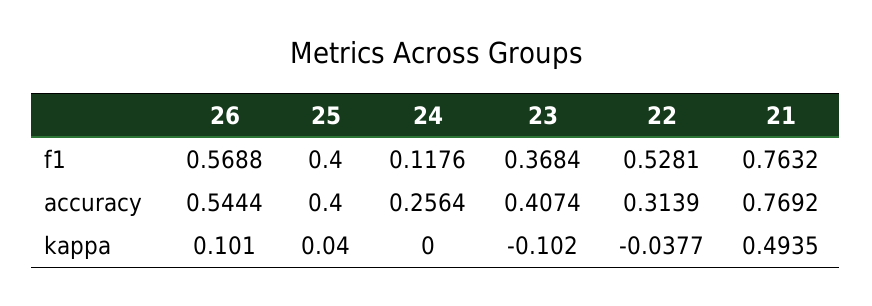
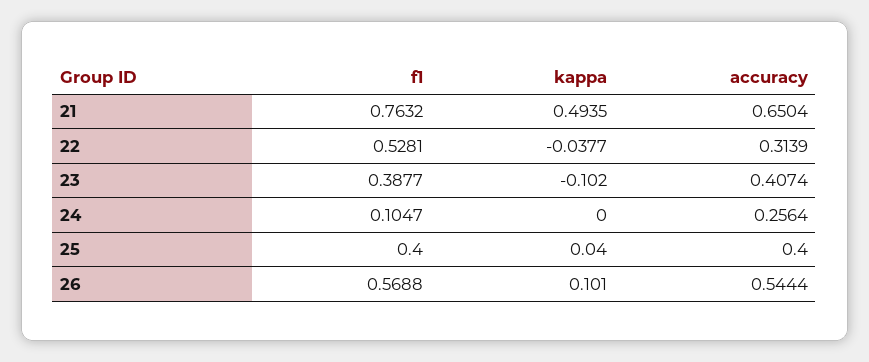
  {
    "26": {
      "f1": 0.5688,
      "accuracy": 0.5444,
      "kappa": 0.101
    },
    "25": {
      "f1": 0.4,
      "accuracy": 0.4,
      "kappa": 0.04
    },
    "24": {
-     "f1": 0.1176,
+     "f1": 0.1047,
      "accuracy": 0.2564,
      "kappa": 0
    },
    "23": {
-     "f1": 0.3684,
+     "f1": 0.3877,
      "accuracy": 0.4074,
      "kappa": -0.102
    },
    "22": {
      "f1": 0.5281,
      "accuracy": 0.3139,
      "kappa": -0.0377
    },
    "21": {
      "f1": 0.7632,
-     "accuracy": 0.7692,
+     "accuracy": 0.6504,
      "kappa": 0.4935
    }
  }

